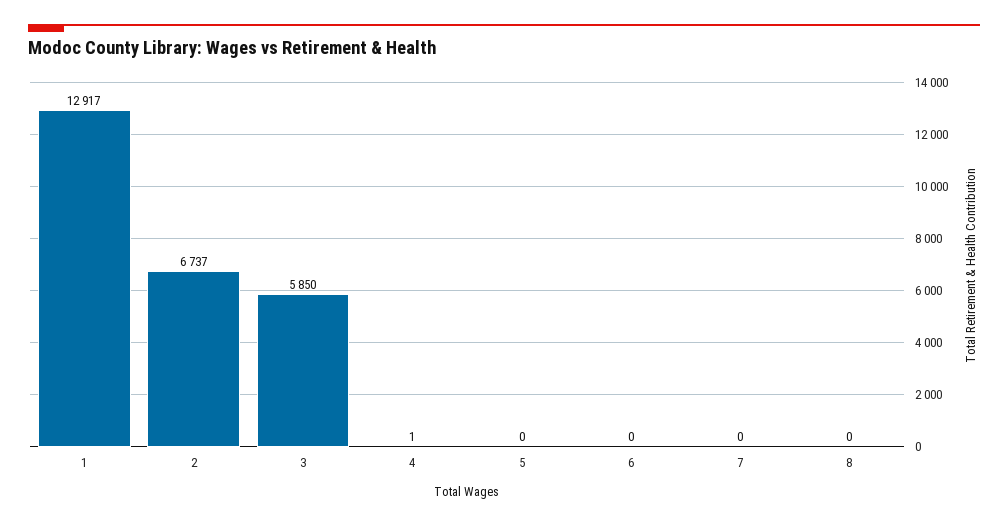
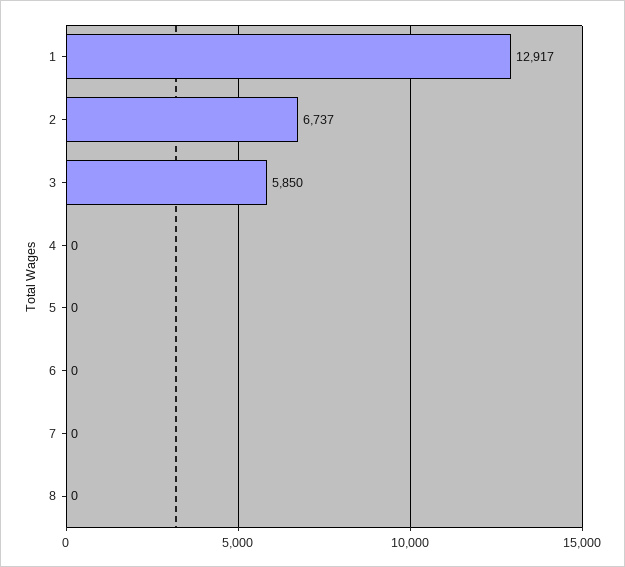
  {
    "1": 12917,
    "2": 6737,
    "3": 5850,
-   "4": 1,
+   "4": 0,
    "5": 0,
    "6": 0,
    "7": 0,
    "8": 0
  }

